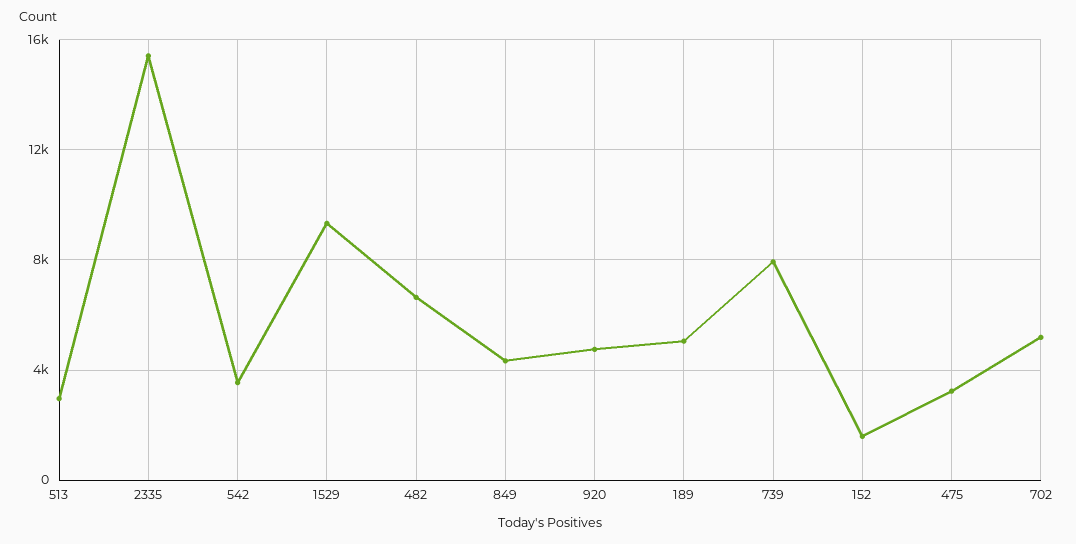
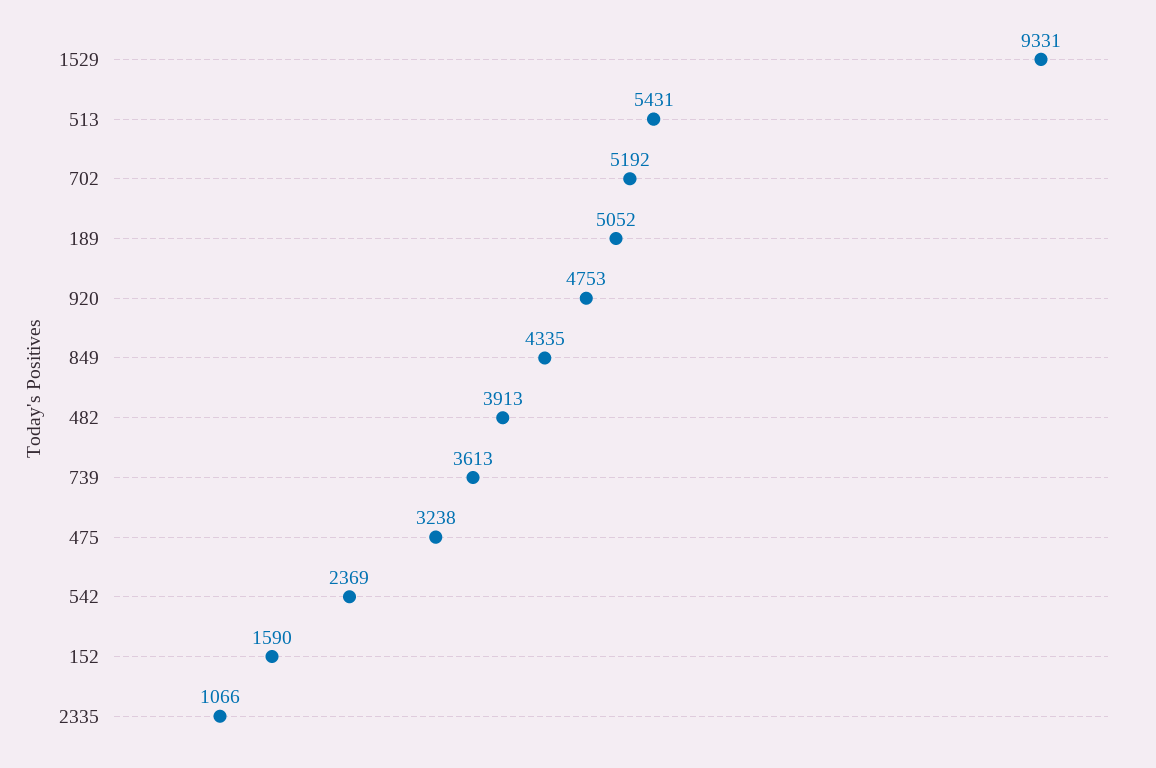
  {
-   "513": 3000,
+   "513": 5431,
-   "2335": 15500,
+   "2335": 1066,
-   "542": 3500,
+   "542": 2369,
    "1529": 9331,
-   "482": 6500,
+   "482": 3913,
    "849": 4335,
    "920": 4753,
    "189": 5052,
-   "739": 8000,
+   "739": 3613,
    "152": 1590,
    "475": 3238,
    "702": 5192
  }

